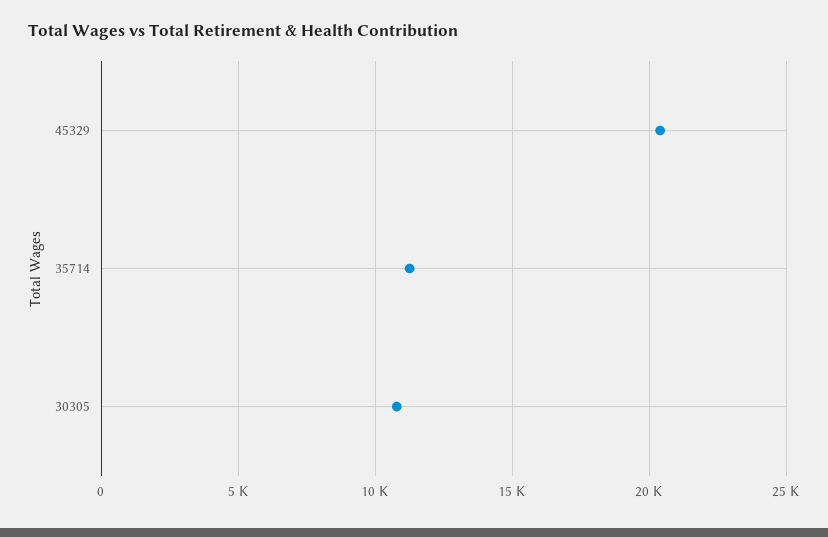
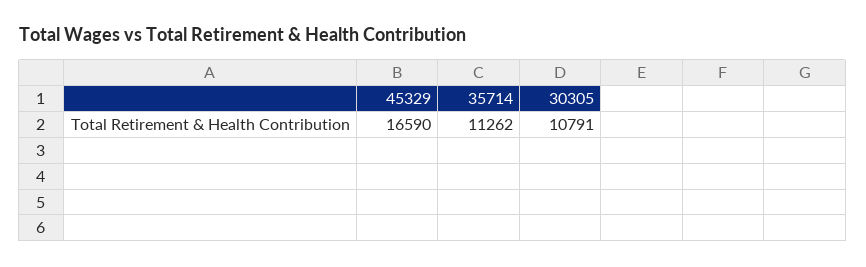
  {
-   "45329": 20500,
+   "45329": 16590,
    "35714": 11262,
    "30305": 10791
  }

